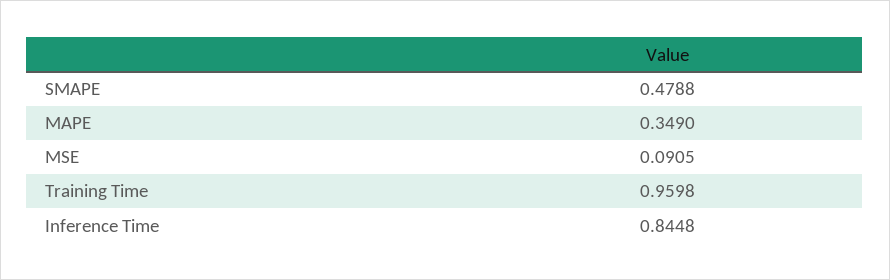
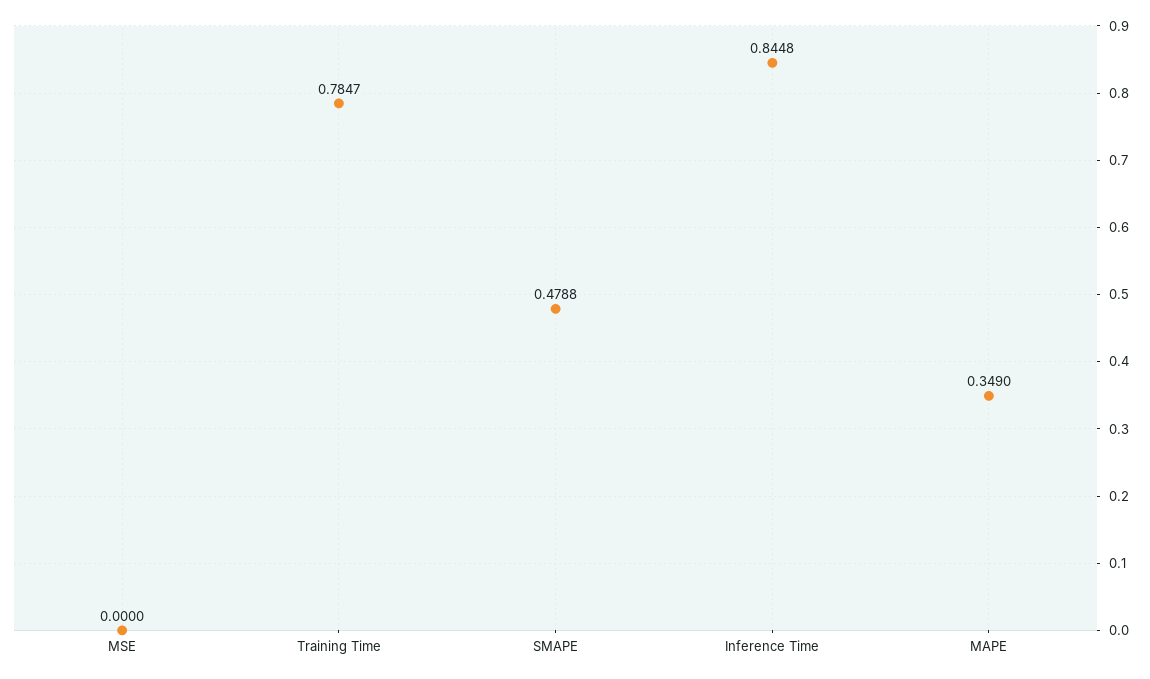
  {
    "SMAPE": 0.4788,
    "MAPE": 0.349,
-   "MSE": 0.0905,
+   "MSE": 0,
-   "Training Time": 0.9598,
+   "Training Time": 0.7847,
    "Inference Time": 0.8448
  }

